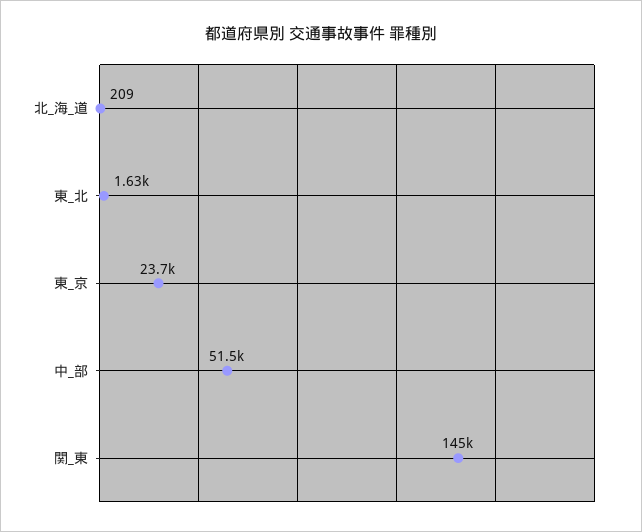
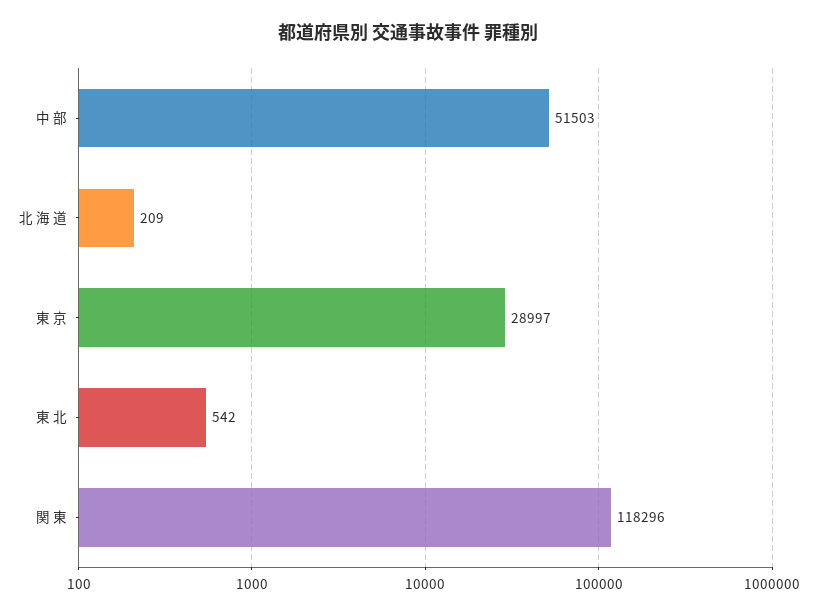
  {
    "北_海_道": 209,
-   "東_北": 1630,
+   "東_北": 542,
-   "東_京": 23700,
+   "東_京": 28997,
    "中_部": 51503,
-   "関_東": 145000
+   "関_東": 118296
  }

